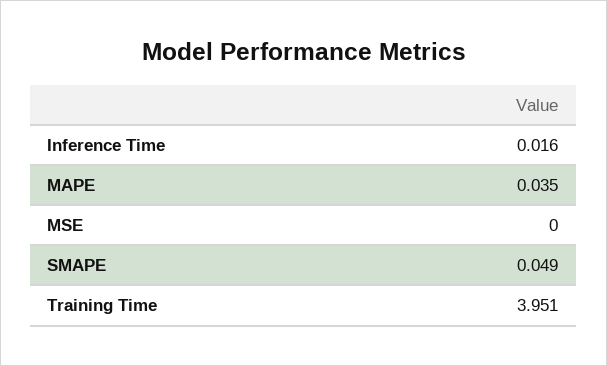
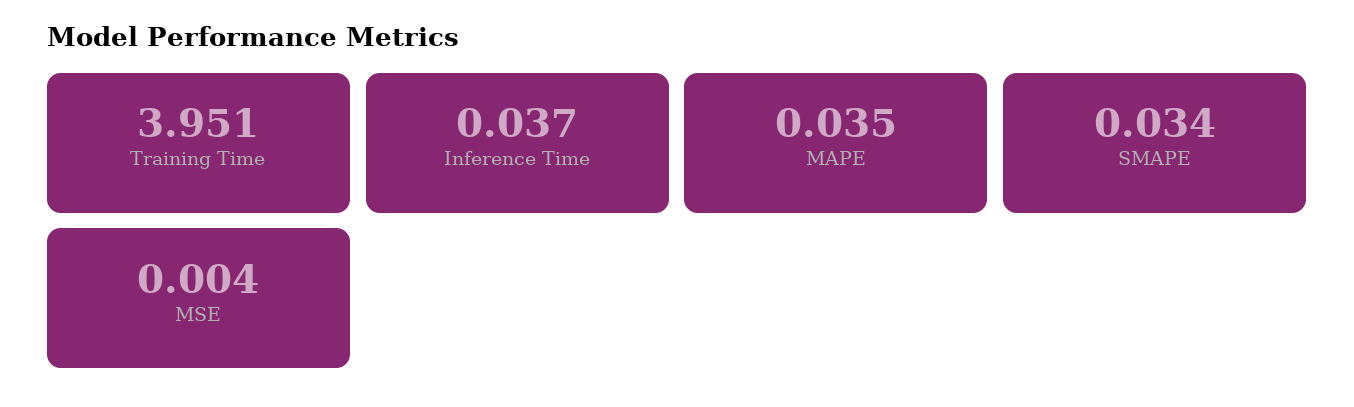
  {
-   "Inference Time": 0.016,
+   "Inference Time": 0.037,
    "MAPE": 0.035,
-   "MSE": 0,
+   "MSE": 0.004,
-   "SMAPE": 0.049,
+   "SMAPE": 0.034,
    "Training Time": 3.951
  }

